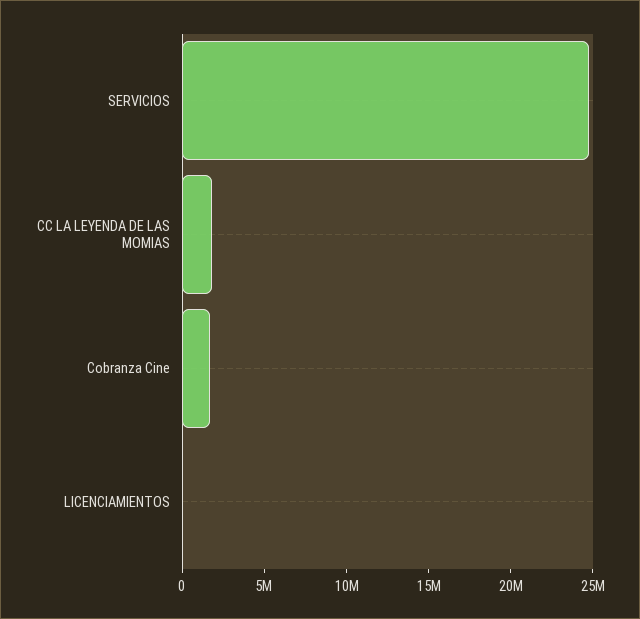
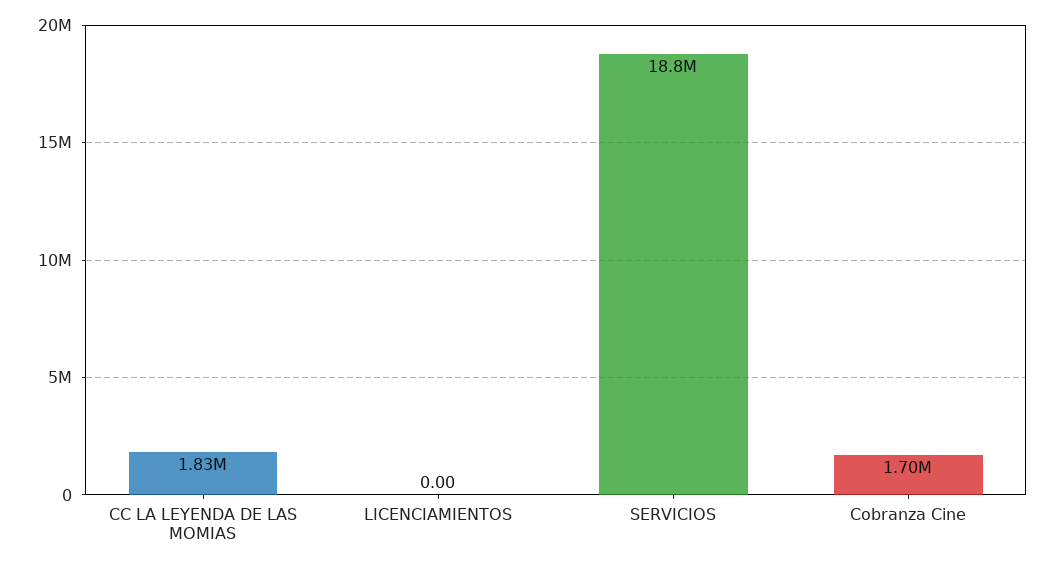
  {
-   "SERVICIOS": 25000000,
+   "SERVICIOS": 18800000,
    "CC LA LEYENDA DE LAS MOMIAS": 1830000,
    "Cobranza Cine": 1700000,
    "LICENCIAMIENTOS": 0
  }

